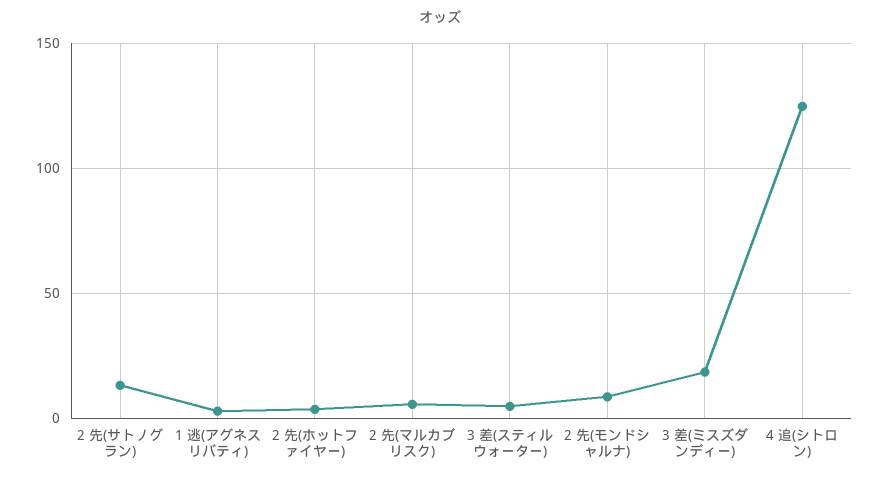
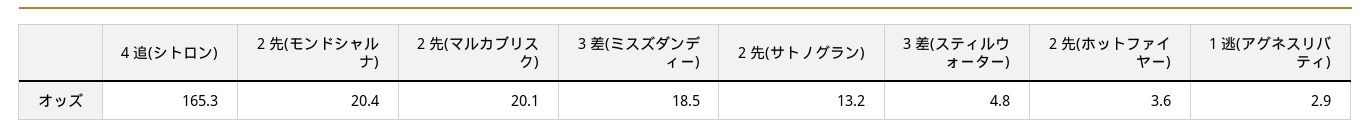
  {
    "2 先(サトノグラン)": 13.2,
    "1 逃(アグネスリバティ)": 2.9,
    "2 先(ホットファイヤー)": 3.6,
-   "2 先(マルカブリスク)": 5,
+   "2 先(マルカブリスク)": 20.1,
    "3 差(スティルウォーター)": 4.8,
-   "2 先(モンドシャルナ)": 10,
+   "2 先(モンドシャルナ)": 20.4,
    "3 差(ミスズダンディー)": 18.5,
-   "4 追(シトロン)": 125
+   "4 追(シトロン)": 165.3
  }

